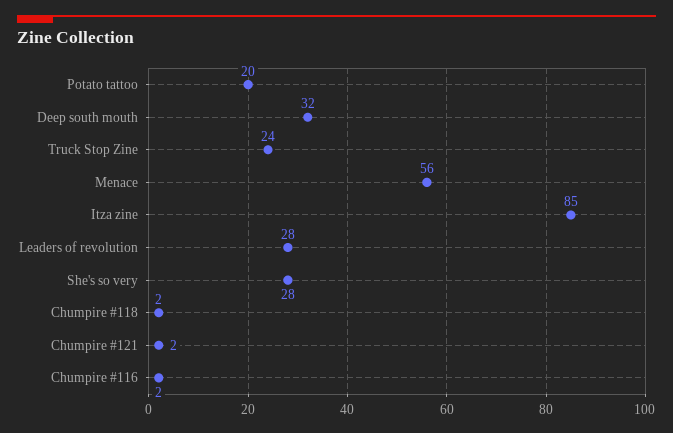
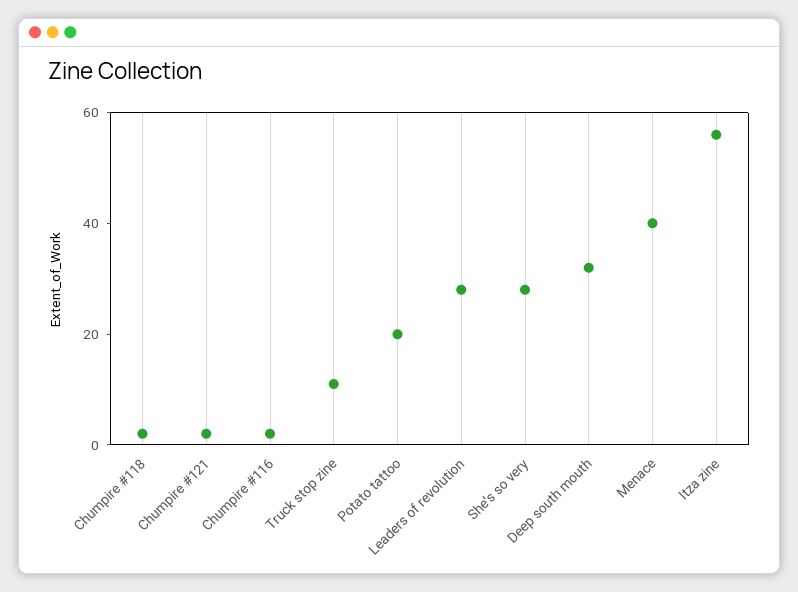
  {
    "Potato tattoo": 20,
    "Deep south mouth": 32,
-   "Truck Stop Zine": 24,
+   "Truck Stop Zine": 10,
-   "Menace": 56,
+   "Menace": 40,
-   "Itza zine": 85,
+   "Itza zine": 55,
    "Leaders of revolution": 28,
    "She's so very": 28,
    "Chumpire #118": 2,
    "Chumpire #121": 2,
    "Chumpire #116": 2
  }

